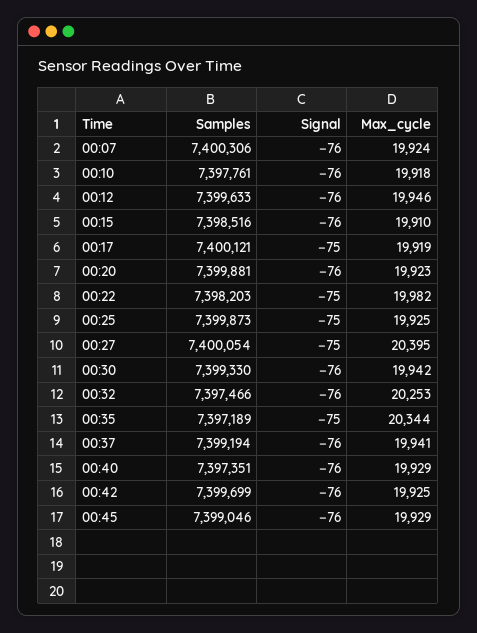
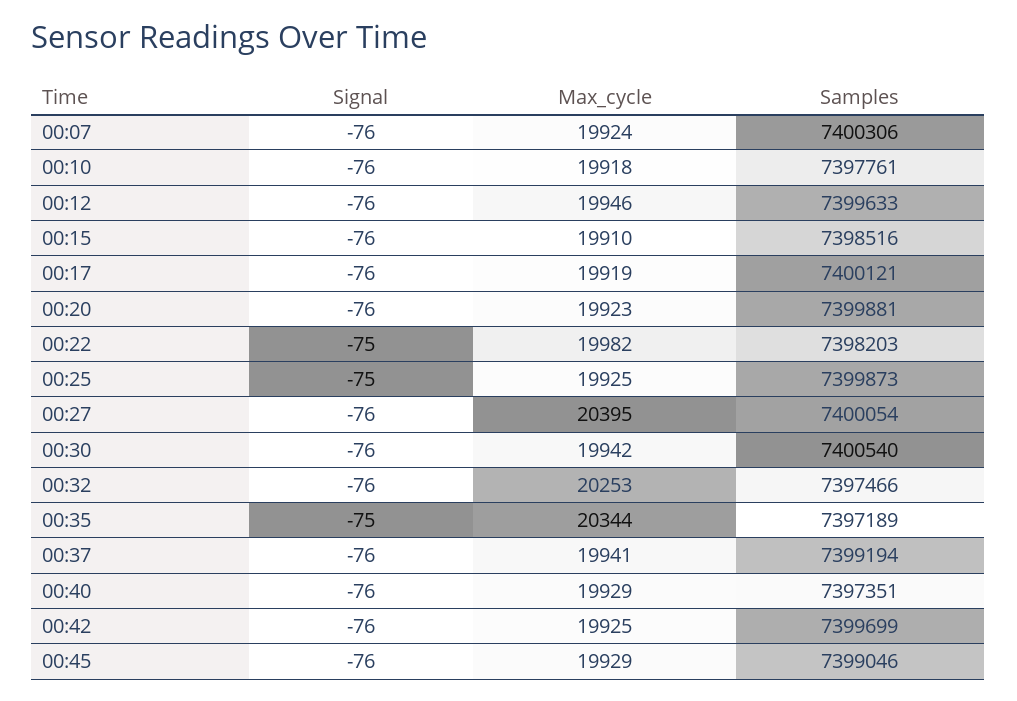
  {
    "Samples": {
      "00:07": 7400306,
      "00:10": 7397761,
      "00:12": 7399633,
      "00:15": 7398516,
      "00:17": 7400121,
      "00:20": 7399881,
      "00:22": 7398203,
      "00:25": 7399873,
      "00:27": 7400054,
-     "00:30": 7399330,
+     "00:30": 7400540,
      "00:32": 7397466,
      "00:35": 7397189,
      "00:37": 7399194,
      "00:40": 7397351,
      "00:42": 7399699,
      "00:45": 7399046
    },
    "Signal": {
      "00:07": -76,
      "00:10": -76,
      "00:12": -76,
      "00:15": -76,
-     "00:17": -75,
+     "00:17": -76,
      "00:20": -76,
      "00:22": -75,
      "00:25": -75,
-     "00:27": -75,
+     "00:27": -76,
      "00:30": -76,
      "00:32": -76,
      "00:35": -75,
      "00:37": -76,
      "00:40": -76,
      "00:42": -76,
      "00:45": -76
    },
    "Max_cycle": {
      "00:07": 19924,
      "00:10": 19918,
      "00:12": 19946,
      "00:15": 19910,
      "00:17": 19919,
      "00:20": 19923,
      "00:22": 19982,
      "00:25": 19925,
      "00:27": 20395,
      "00:30": 19942,
      "00:32": 20253,
      "00:35": 20344,
      "00:37": 19941,
      "00:40": 19929,
      "00:42": 19925,
      "00:45": 19929
    }
  }

